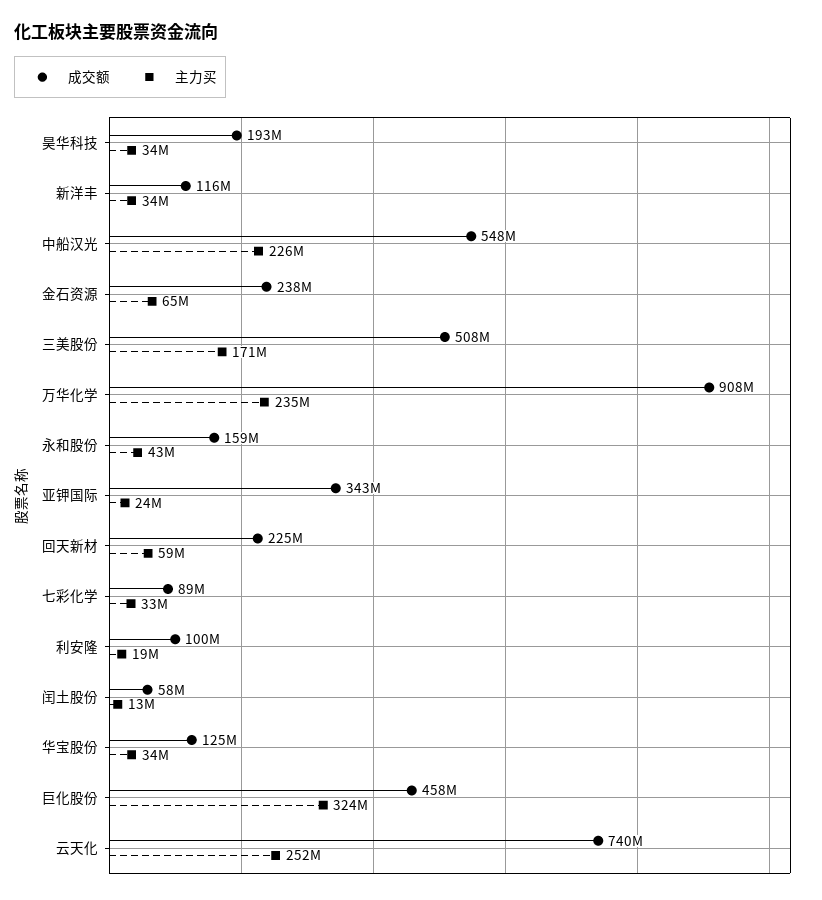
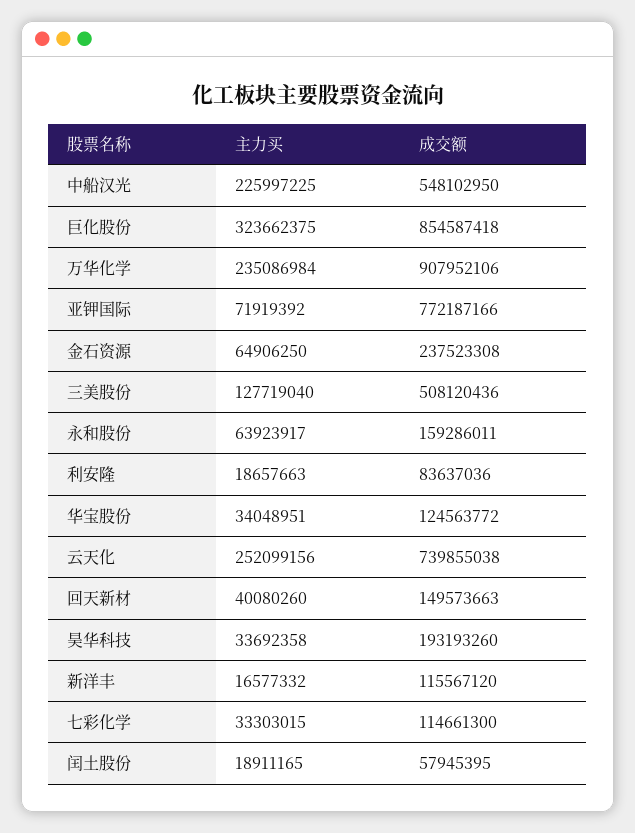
  {
    "成交额": {
      "昊华科技": 193193260,
      "新洋丰": 115567120,
      "中船汉光": 548102950,
      "金石资源": 237523308,
      "三美股份": 508120436,
      "万华化学": 907952106,
      "永和股份": 159286011,
-     "亚钾国际": 343000000,
+     "亚钾国际": 772187166,
-     "回天新材": 225000000,
+     "回天新材": 149573663,
-     "七彩化学": 89000000,
+     "七彩化学": 114661300,
-     "利安隆": 100000000,
+     "利安隆": 83637036,
      "闰土股份": 57945395,
      "华宝股份": 124563772,
-     "巨化股份": 458000000,
+     "巨化股份": 854587418,
      "云天化": 739855038
    },
    "主力买": {
      "昊华科技": 33692358,
-     "新洋丰": 34000000,
+     "新洋丰": 16577332,
      "中船汉光": 225997225,
      "金石资源": 64906250,
-     "三美股份": 171000000,
+     "三美股份": 127719040,
      "万华化学": 235086984,
-     "永和股份": 43000000,
+     "永和股份": 63923917,
-     "亚钾国际": 24000000,
+     "亚钾国际": 71919392,
-     "回天新材": 59000000,
+     "回天新材": 40080260,
      "七彩化学": 33303015,
      "利安隆": 18657663,
-     "闰土股份": 13000000,
+     "闰土股份": 18911165,
      "华宝股份": 34048951,
      "巨化股份": 323662375,
      "云天化": 252099156
    }
  }

